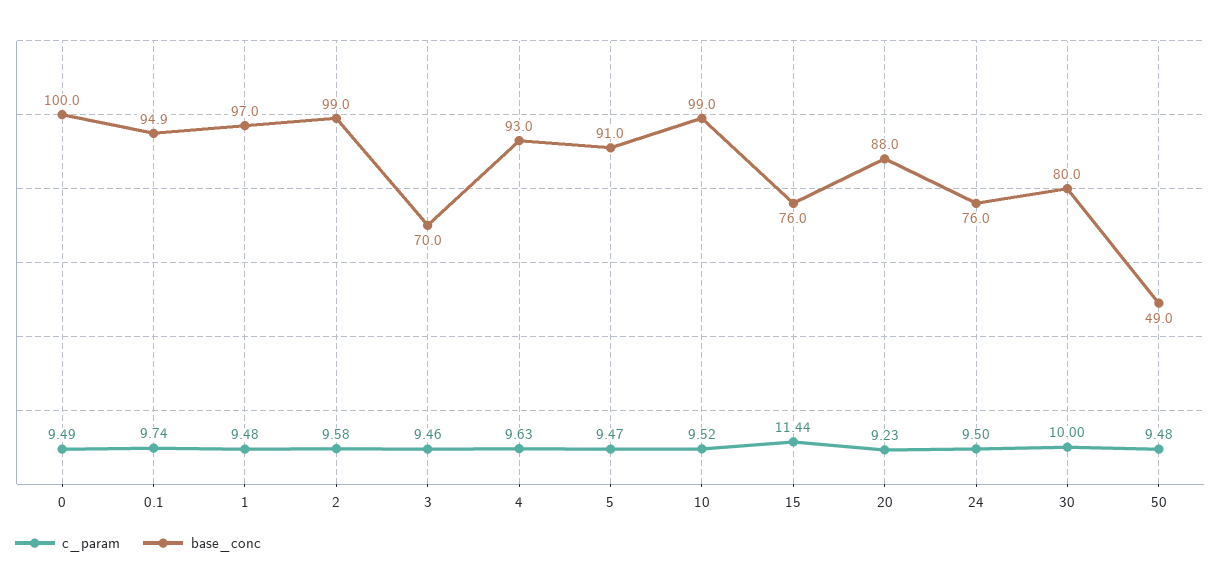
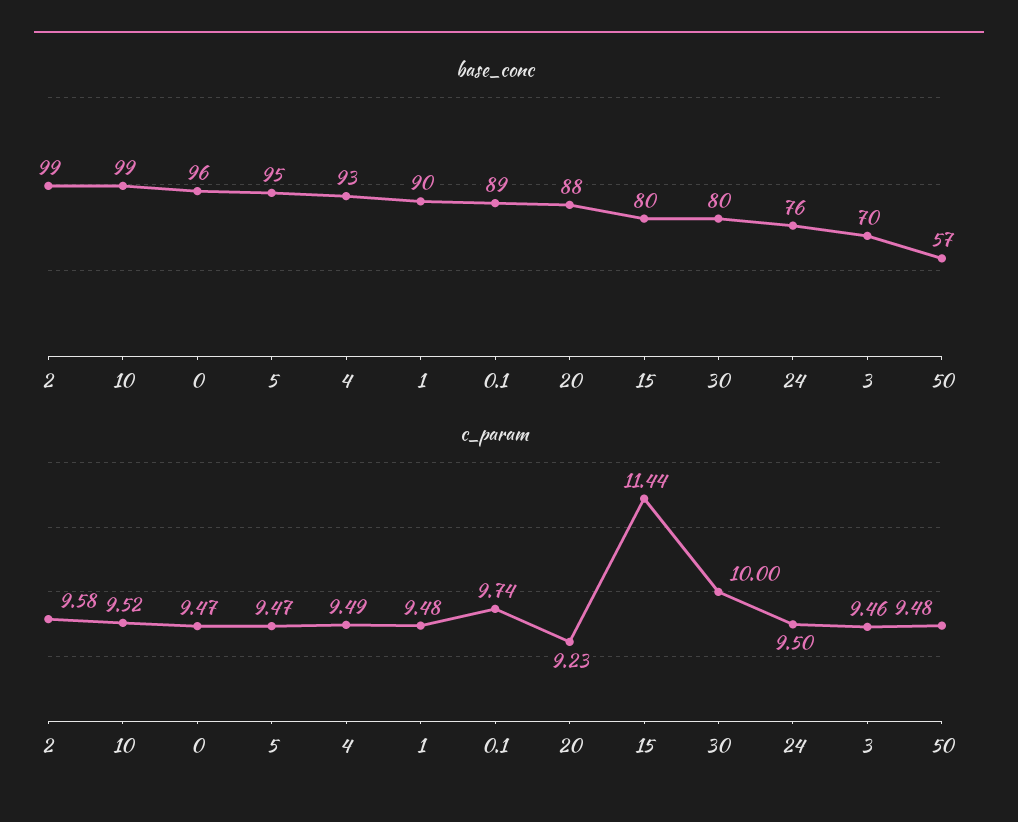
  {
    "c_param": {
-     "0": 9.49,
+     "0": 9.47,
      "0.1": 9.74,
      "1": 9.48,
      "2": 9.58,
      "3": 9.46,
-     "4": 9.63,
+     "4": 9.49,
      "5": 9.47,
      "10": 9.52,
      "15": 11.44,
      "20": 9.23,
      "24": 9.5,
      "30": 10,
      "50": 9.48
    },
    "base_conc": {
-     "0": 100,
+     "0": 96,
-     "0.1": 94.9,
+     "0.1": 89,
-     "1": 97,
+     "1": 90,
      "2": 99,
      "3": 70,
      "4": 93,
-     "5": 91,
+     "5": 95,
      "10": 99,
-     "15": 76,
+     "15": 80,
      "20": 88,
      "24": 76,
      "30": 80,
-     "50": 49
+     "50": 57
    }
  }

